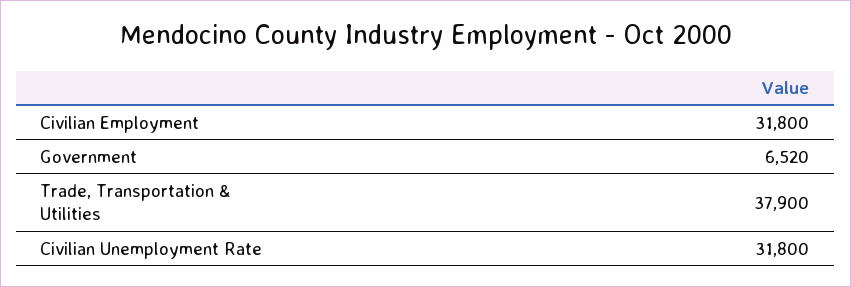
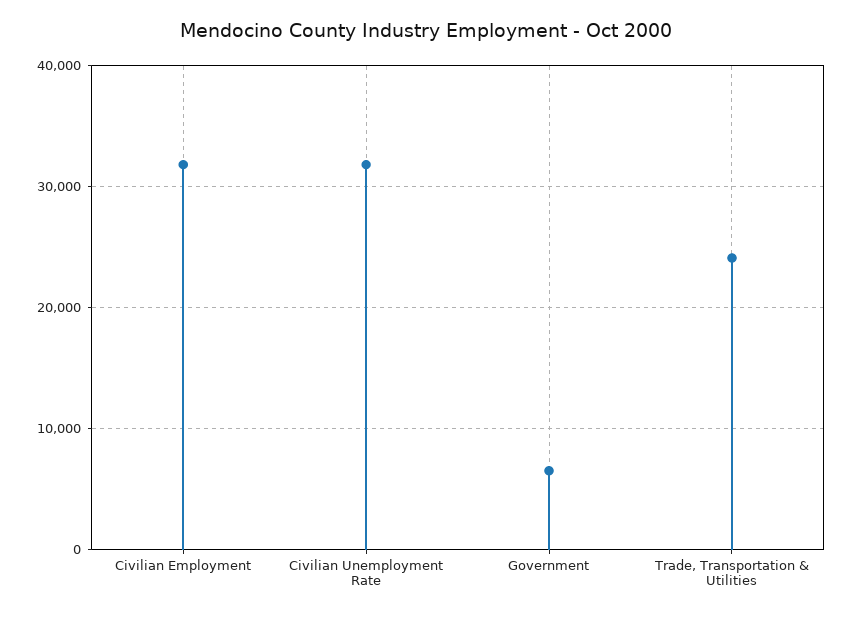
  {
    "Civilian Employment": 31800,
    "Government": 6520,
-   "Trade, Transportation & Utilities": 37900,
+   "Trade, Transportation & Utilities": 24000,
    "Civilian Unemployment Rate": 31800
  }

